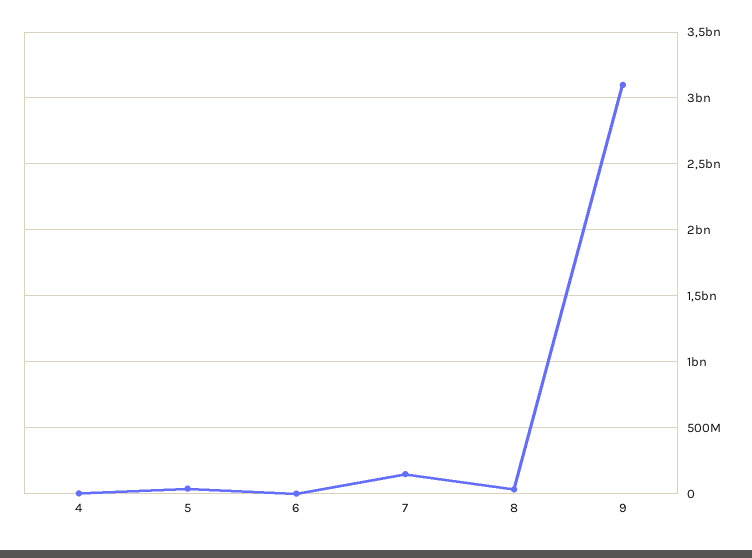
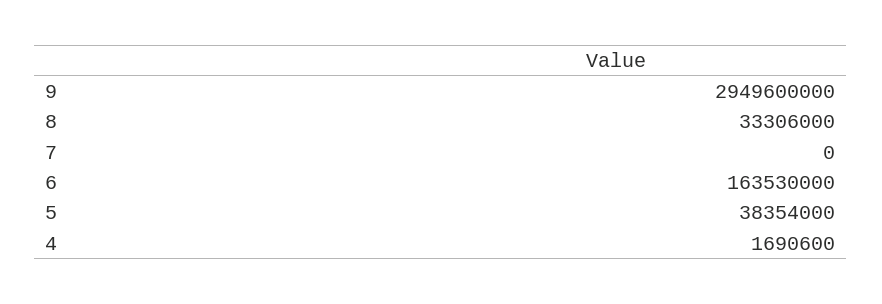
  {
    "4": 1690600,
    "5": 38354000,
-   "6": 0,
+   "6": 163530000,
-   "7": 150000000,
+   "7": 0,
    "8": 33306000,
-   "9": 3100000000
+   "9": 2949600000
  }

